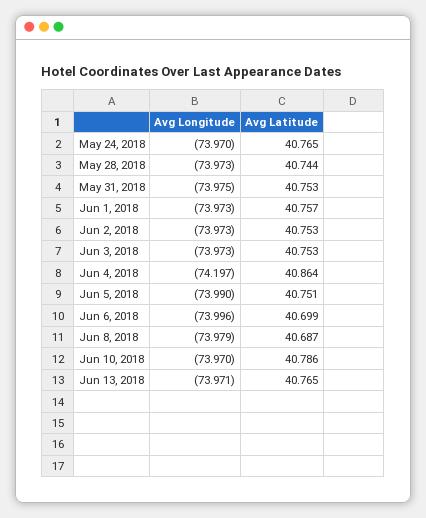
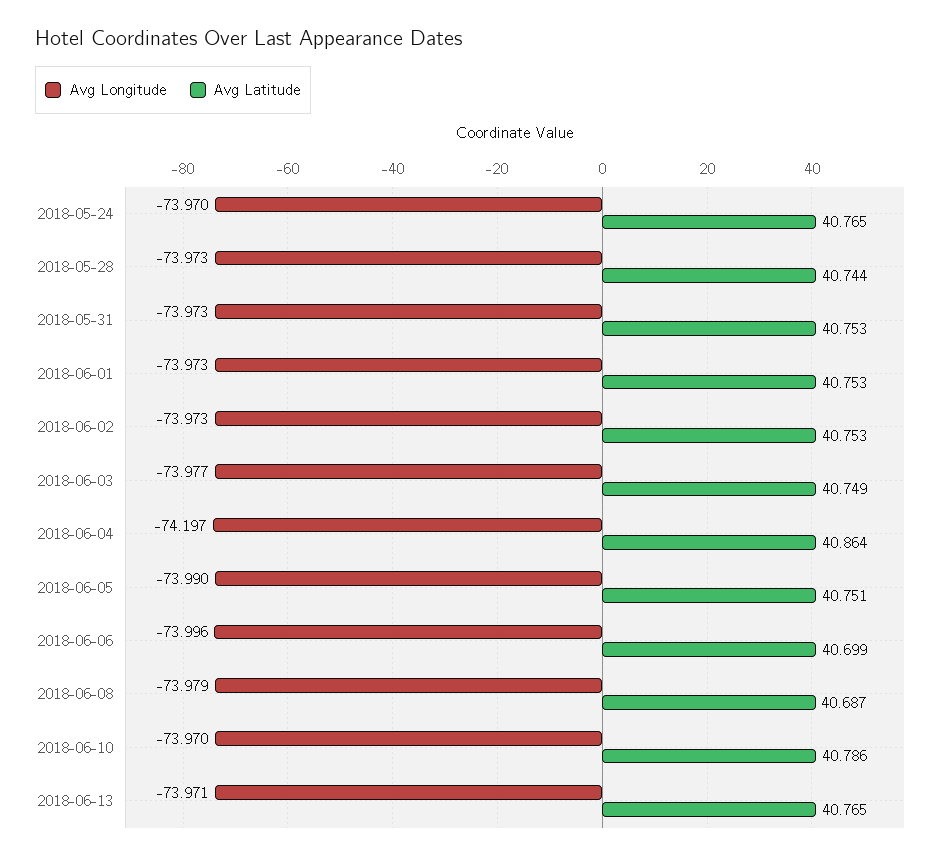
  {
    "Avg Longitude": {
      "May 24, 2018": -73.97,
      "May 28, 2018": -73.973,
-     "May 31, 2018": -73.975,
+     "May 31, 2018": -73.973,
      "Jun 1, 2018": -73.973,
      "Jun 2, 2018": -73.973,
-     "Jun 3, 2018": -73.973,
+     "Jun 3, 2018": -73.977,
      "Jun 4, 2018": -74.197,
      "Jun 5, 2018": -73.99,
      "Jun 6, 2018": -73.996,
      "Jun 8, 2018": -73.979,
      "Jun 10, 2018": -73.97,
      "Jun 13, 2018": -73.971
    },
    "Avg Latitude": {
      "May 24, 2018": 40.765,
      "May 28, 2018": 40.744,
      "May 31, 2018": 40.753,
-     "Jun 1, 2018": 40.757,
+     "Jun 1, 2018": 40.753,
      "Jun 2, 2018": 40.753,
-     "Jun 3, 2018": 40.753,
+     "Jun 3, 2018": 40.749,
      "Jun 4, 2018": 40.864,
      "Jun 5, 2018": 40.751,
      "Jun 6, 2018": 40.699,
      "Jun 8, 2018": 40.687,
      "Jun 10, 2018": 40.786,
      "Jun 13, 2018": 40.765
    }
  }

